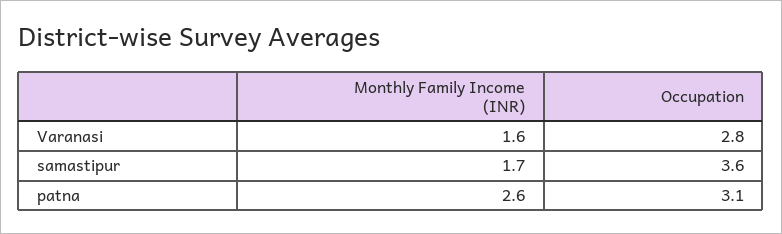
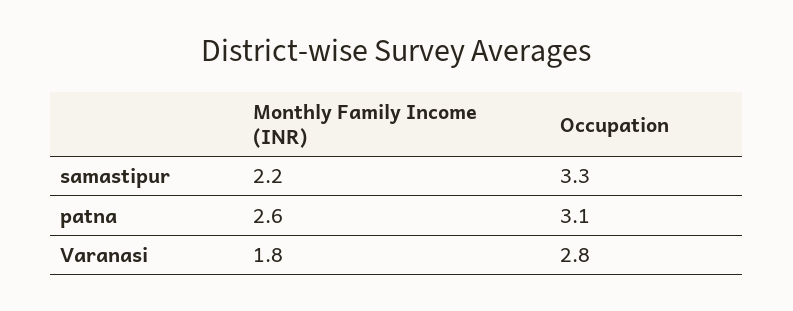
  {
    "Monthly Family Income (INR)": {
-     "Varanasi": 1.6,
+     "Varanasi": 1.8,
-     "samastipur": 1.7,
+     "samastipur": 2.2,
      "patna": 2.6
    },
    "Occupation": {
      "Varanasi": 2.8,
-     "samastipur": 3.6,
+     "samastipur": 3.3,
      "patna": 3.1
    }
  }

